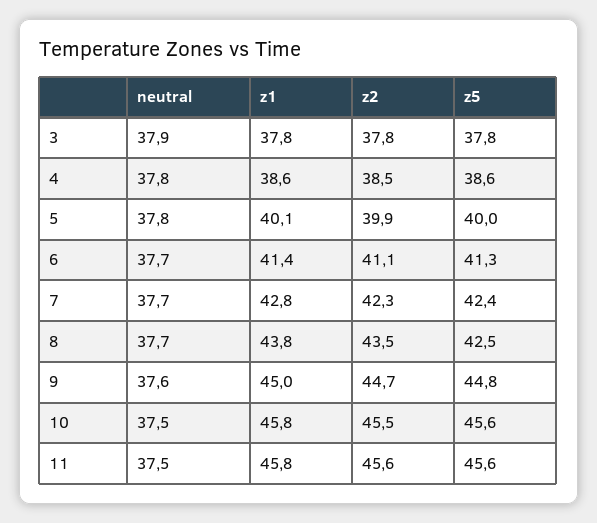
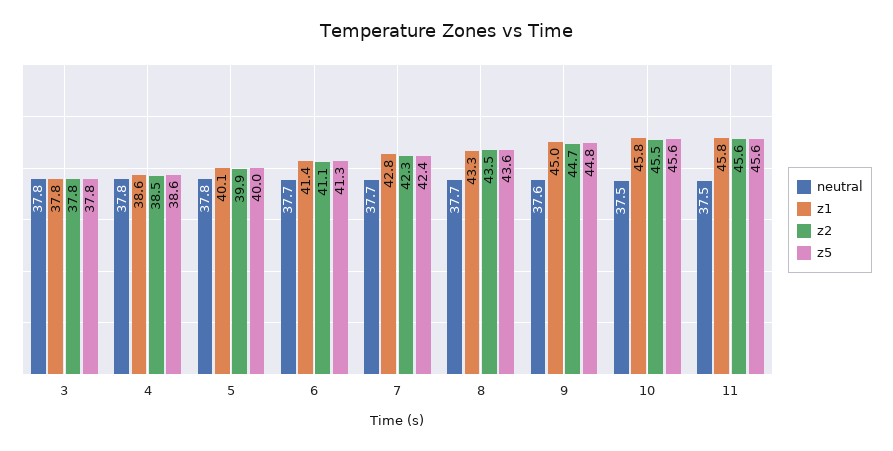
  {
    "neutral": {
-     "3": 37.9,
+     "3": 37.8,
      "4": 37.8,
      "5": 37.8,
      "6": 37.7,
      "7": 37.7,
      "8": 37.7,
      "9": 37.6,
      "10": 37.5,
      "11": 37.5
    },
    "z1": {
      "3": 37.8,
      "4": 38.6,
      "5": 40.1,
      "6": 41.4,
      "7": 42.8,
-     "8": 43.8,
+     "8": 43.3,
      "9": 45,
      "10": 45.8,
      "11": 45.8
    },
    "z2": {
      "3": 37.8,
      "4": 38.5,
      "5": 39.9,
      "6": 41.1,
      "7": 42.3,
      "8": 43.5,
      "9": 44.7,
      "10": 45.5,
      "11": 45.6
    },
    "z5": {
      "3": 37.8,
      "4": 38.6,
      "5": 40,
      "6": 41.3,
      "7": 42.4,
-     "8": 42.5,
+     "8": 43.6,
      "9": 44.8,
      "10": 45.6,
      "11": 45.6
    }
  }

